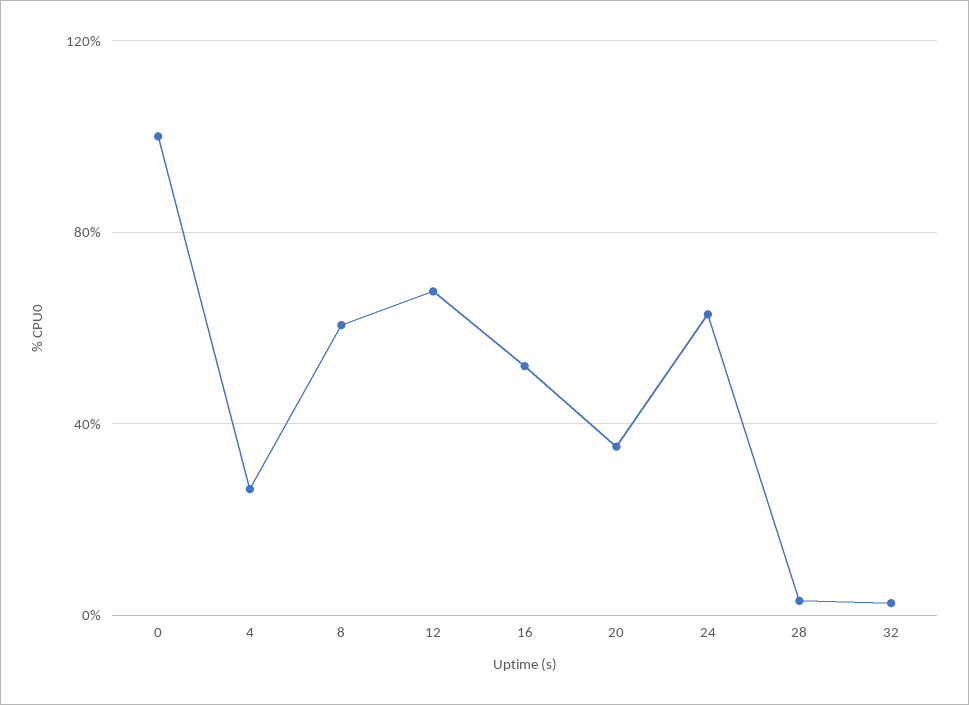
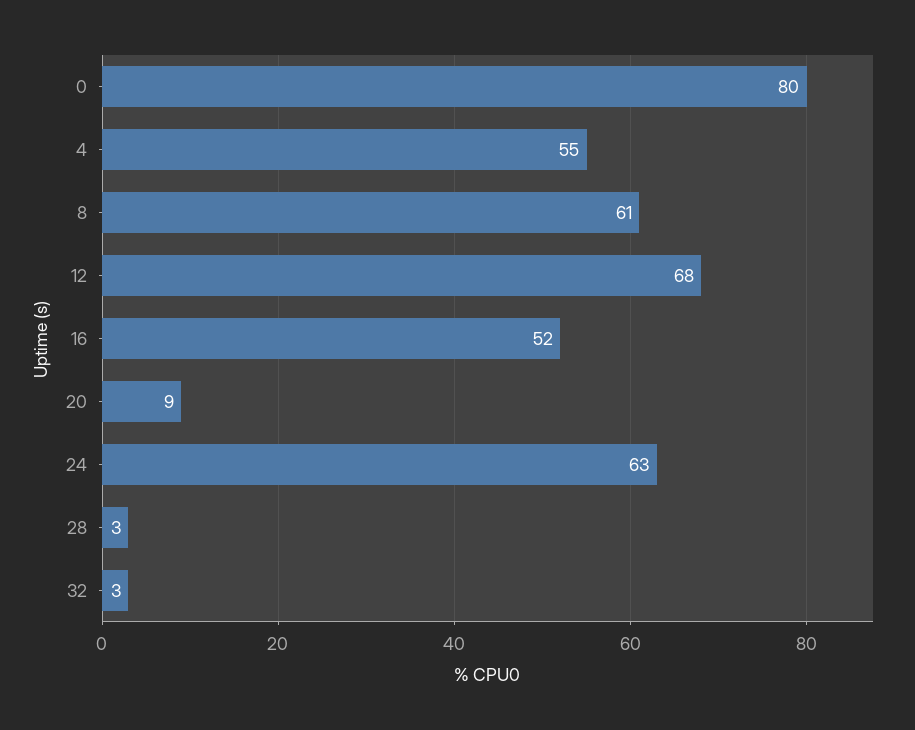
  {
-   "0": 100,
+   "0": 80,
-   "4": 25,
+   "4": 55,
    "8": 61,
    "12": 68,
    "16": 52,
-   "20": 35,
+   "20": 9,
    "24": 63,
    "28": 3,
    "32": 3
  }

